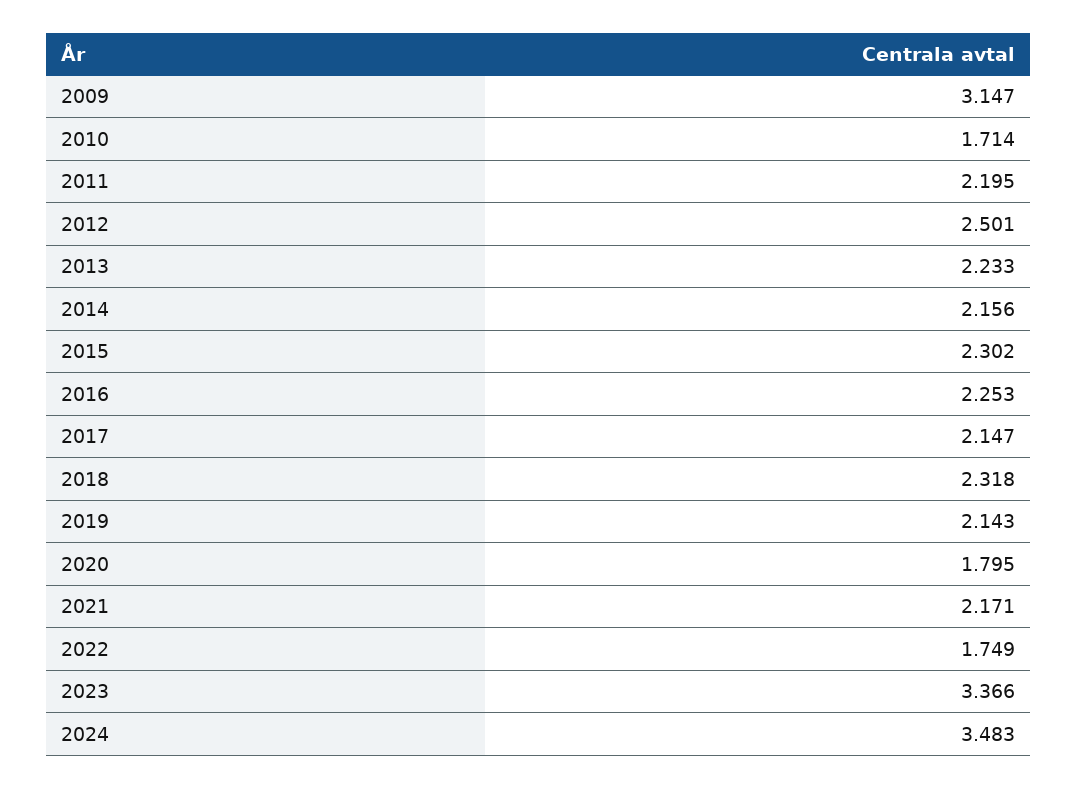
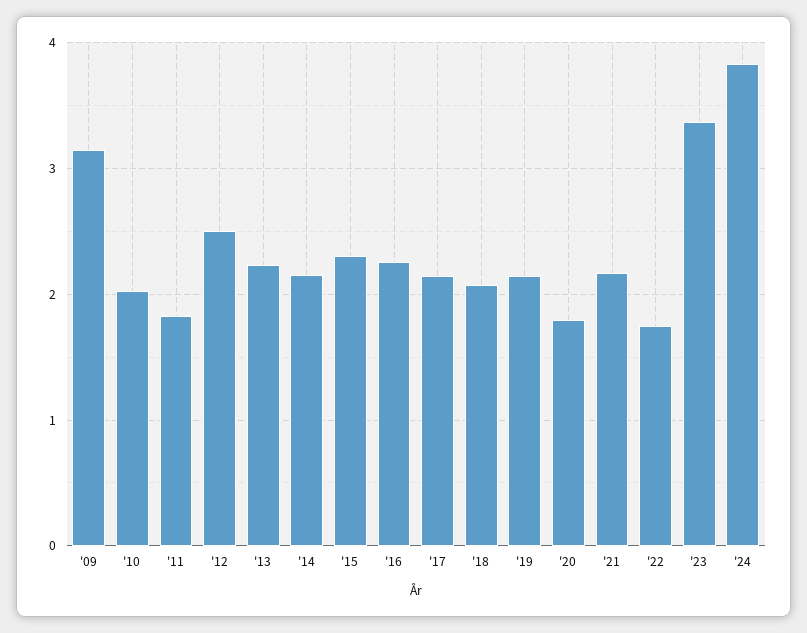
  {
    "2009": 3.147,
-   "2010": 1.714,
+   "2010": 2,
-   "2011": 2.195,
+   "2011": 1.8,
    "2012": 2.501,
    "2013": 2.233,
    "2014": 2.156,
    "2015": 2.302,
    "2016": 2.253,
    "2017": 2.147,
-   "2018": 2.318,
+   "2018": 2.1,
    "2019": 2.143,
    "2020": 1.795,
    "2021": 2.171,
    "2022": 1.749,
    "2023": 3.366,
-   "2024": 3.483
+   "2024": 3.8
  }

